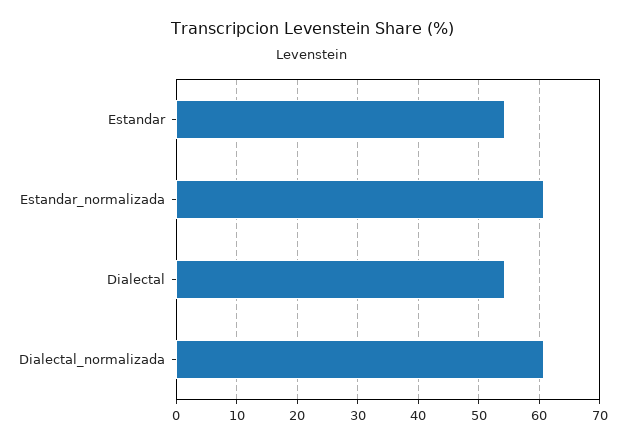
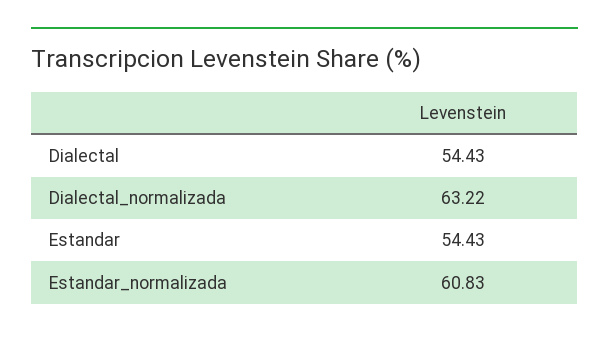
  {
    "Estandar": 54.43,
    "Estandar_normalizada": 60.83,
    "Dialectal": 54.43,
-   "Dialectal_normalizada": 61
+   "Dialectal_normalizada": 63.22
  }

